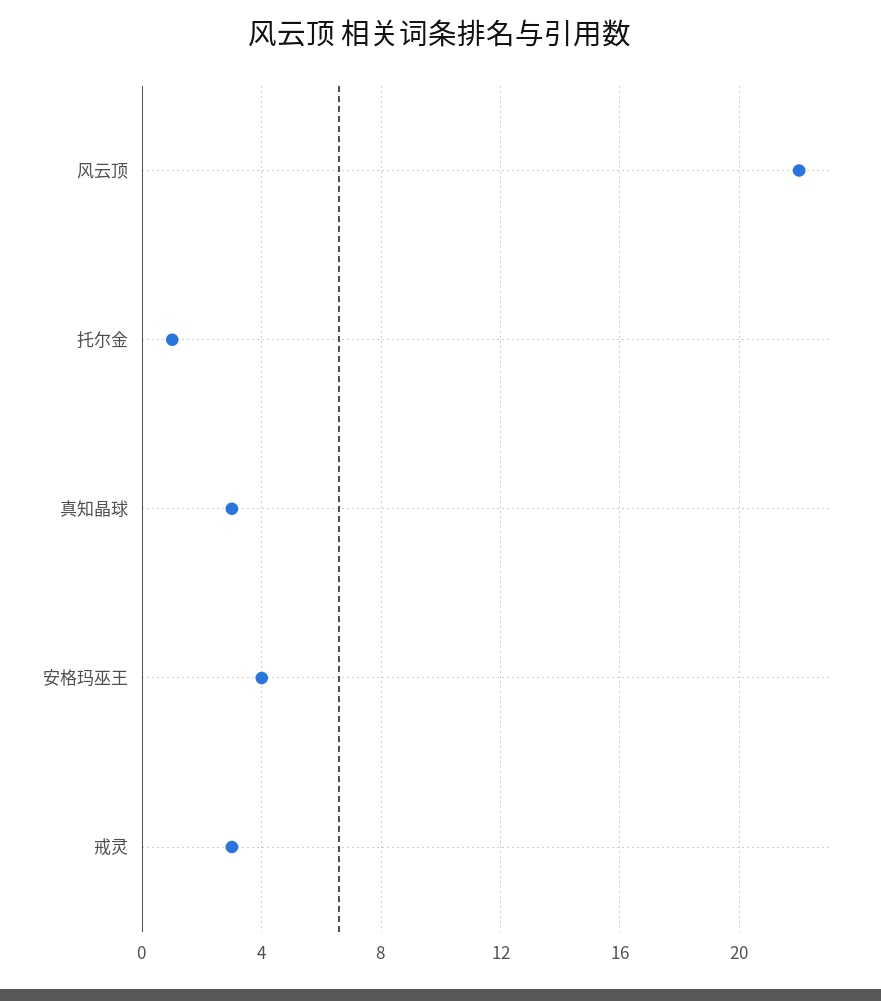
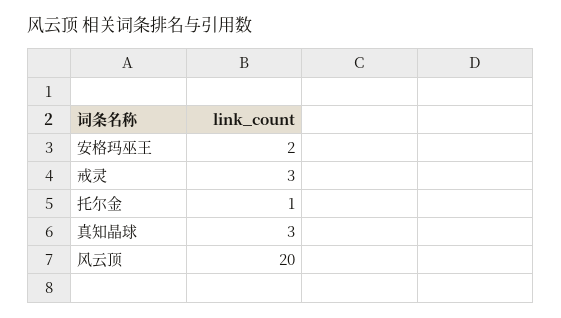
  {
-   "风云顶": 22,
+   "风云顶": 20,
    "托尔金": 1,
    "真知晶球": 3,
-   "安格玛巫王": 4,
+   "安格玛巫王": 2,
    "戒灵": 3
  }

